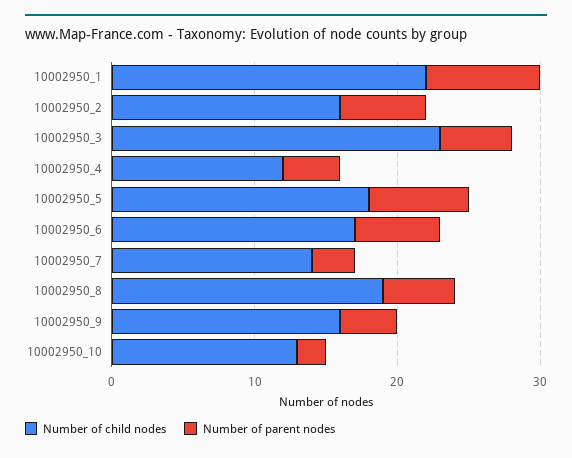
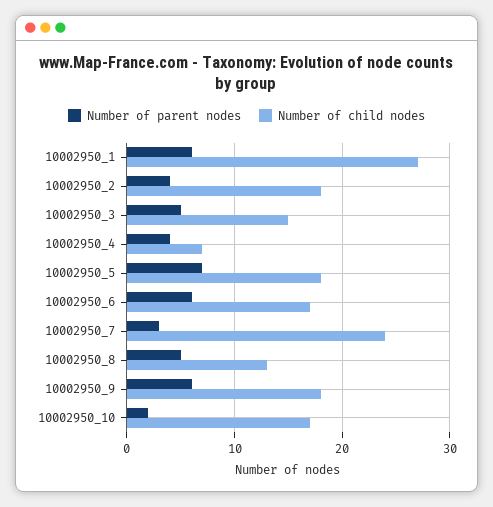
  {
    "Number of child nodes": {
-     "10002950_1": 22,
+     "10002950_1": 27,
-     "10002950_2": 16,
+     "10002950_2": 18,
-     "10002950_3": 23,
+     "10002950_3": 15,
-     "10002950_4": 12,
+     "10002950_4": 7,
      "10002950_5": 18,
      "10002950_6": 17,
-     "10002950_7": 14,
+     "10002950_7": 24,
-     "10002950_8": 19,
+     "10002950_8": 13,
-     "10002950_9": 16,
+     "10002950_9": 18,
-     "10002950_10": 13
+     "10002950_10": 17
    },
    "Number of parent nodes": {
-     "10002950_1": 8,
+     "10002950_1": 6,
-     "10002950_2": 6,
+     "10002950_2": 4,
      "10002950_3": 5,
      "10002950_4": 4,
      "10002950_5": 7,
      "10002950_6": 6,
      "10002950_7": 3,
      "10002950_8": 5,
-     "10002950_9": 4,
+     "10002950_9": 6,
      "10002950_10": 2
    }
  }

